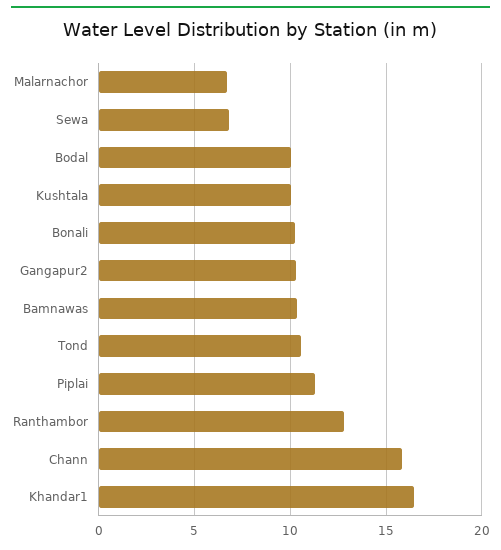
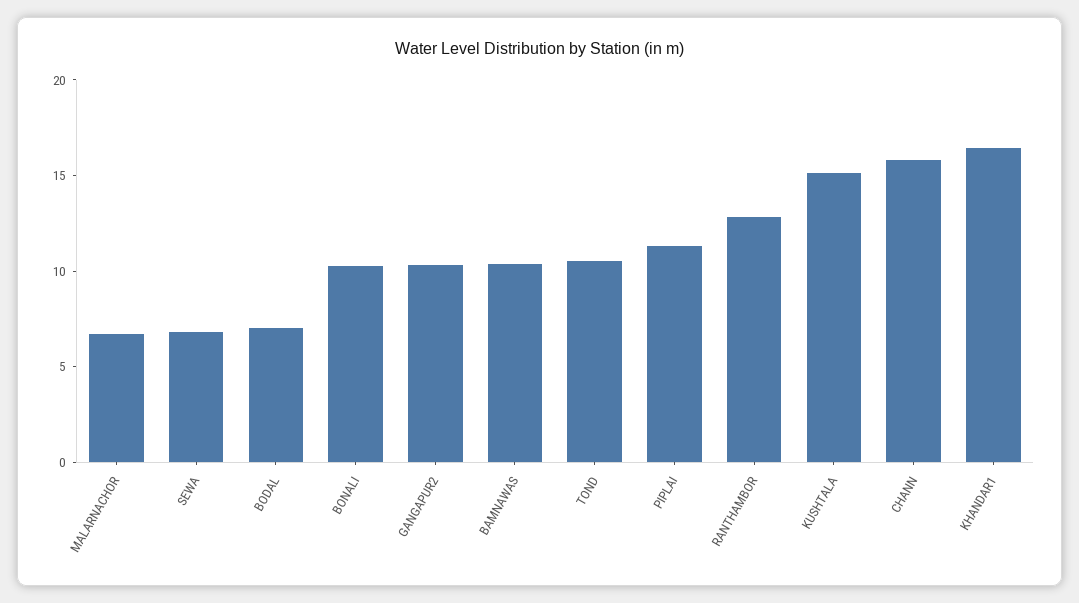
  {
    "Malarnachor": 6.5,
    "Sewa": 7,
-   "Bodal": 10,
+   "Bodal": 7,
-   "Kushtala": 10,
+   "Kushtala": 15,
    "Bonali": 10.5,
    "Gangapur2": 10.5,
    "Bamnawas": 10.5,
    "Tond": 10.5,
    "Piplai": 11.5,
    "Ranthambor": 13,
    "Chann": 16,
    "Khandar1": 16.5
  }

